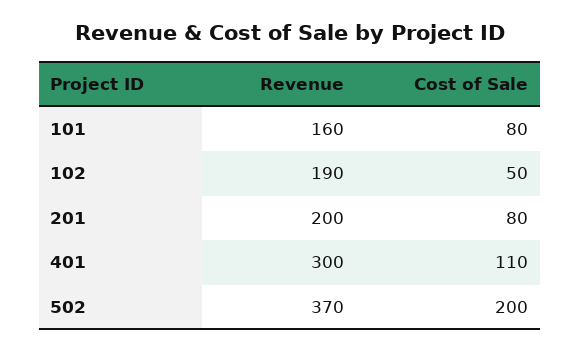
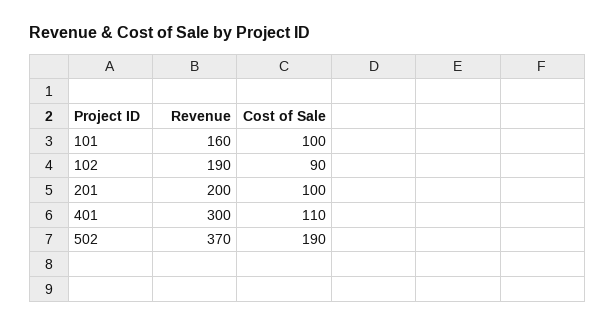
  {
    "Revenue": {
      "101": 160,
      "102": 190,
      "201": 200,
      "401": 300,
      "502": 370
    },
    "Cost of Sale": {
-     "101": 80,
+     "101": 100,
-     "102": 50,
+     "102": 90,
-     "201": 80,
+     "201": 100,
      "401": 110,
-     "502": 200
+     "502": 190
    }
  }

